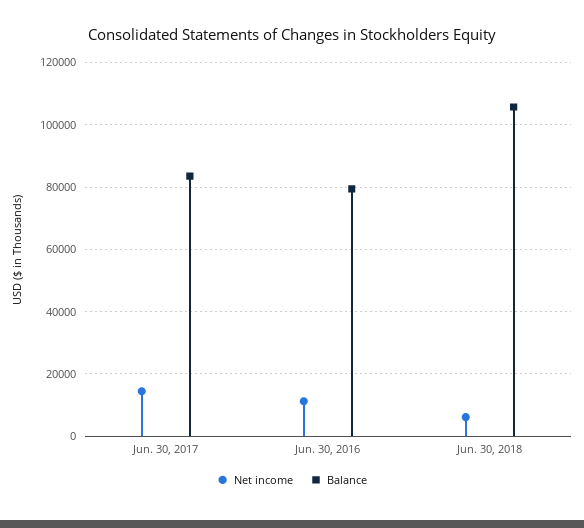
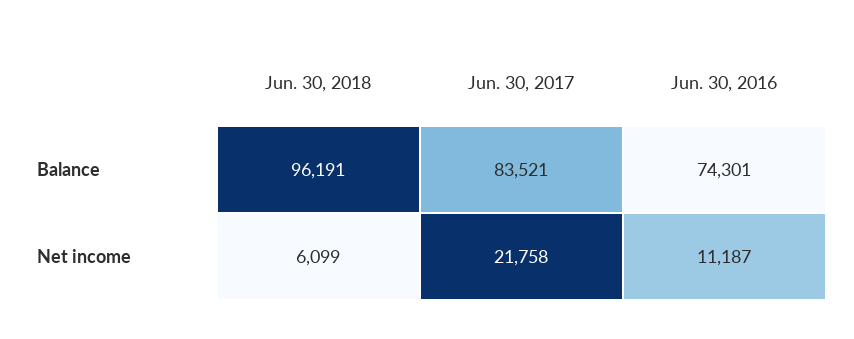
  {
    "Net income": {
-     "Jun. 30, 2017": 14000,
+     "Jun. 30, 2017": 21758,
      "Jun. 30, 2016": 11187,
      "Jun. 30, 2018": 6099
    },
    "Balance": {
      "Jun. 30, 2017": 83521,
-     "Jun. 30, 2016": 80000,
+     "Jun. 30, 2016": 74301,
-     "Jun. 30, 2018": 106000
+     "Jun. 30, 2018": 96191
    }
  }

